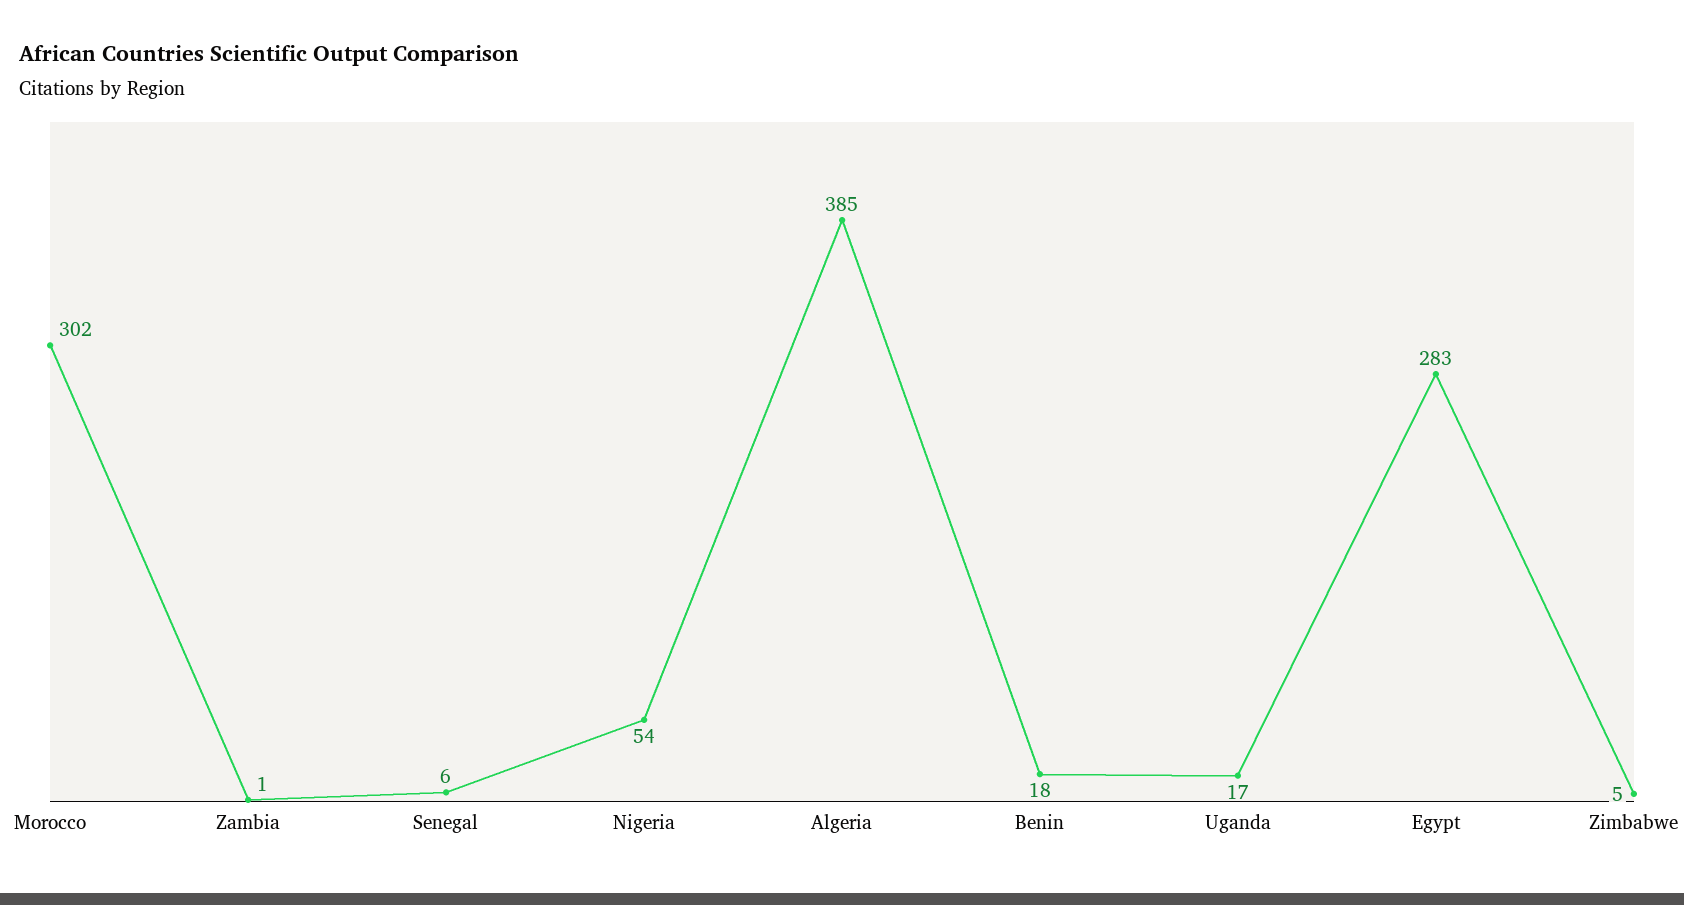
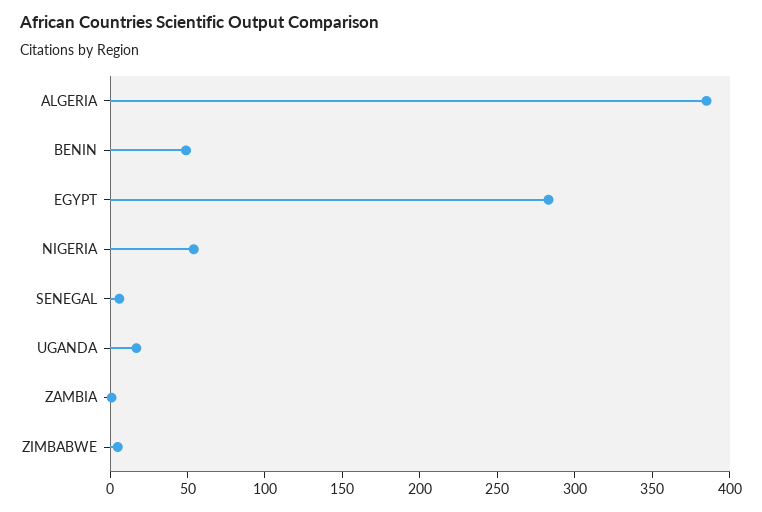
  {
-   "Morocco": 302,
    "Zambia": 1,
    "Senegal": 6,
    "Nigeria": 54,
    "Algeria": 385,
-   "Benin": 18,
+   "Benin": 50,
    "Uganda": 17,
    "Egypt": 283,
    "Zimbabwe": 5
  }

